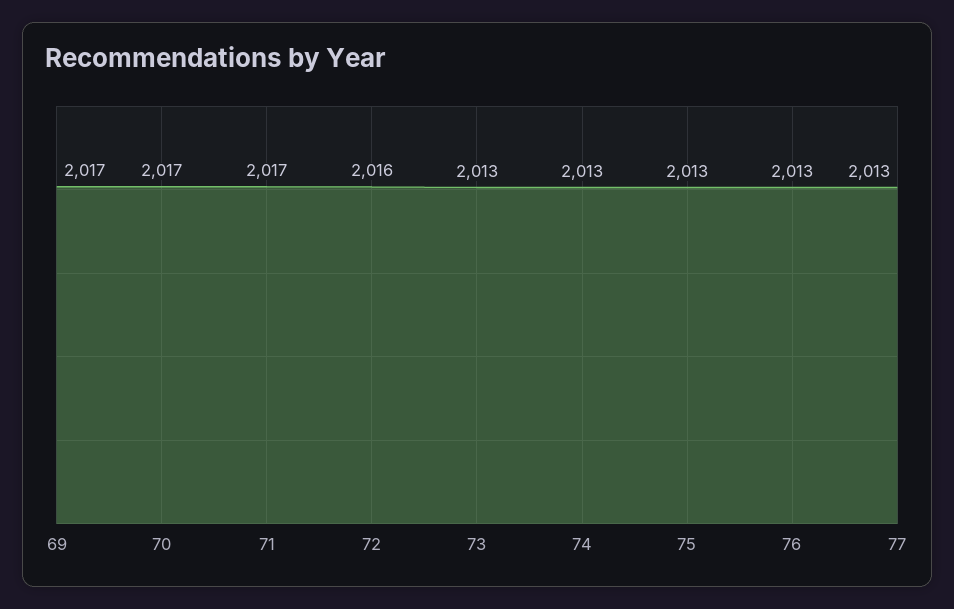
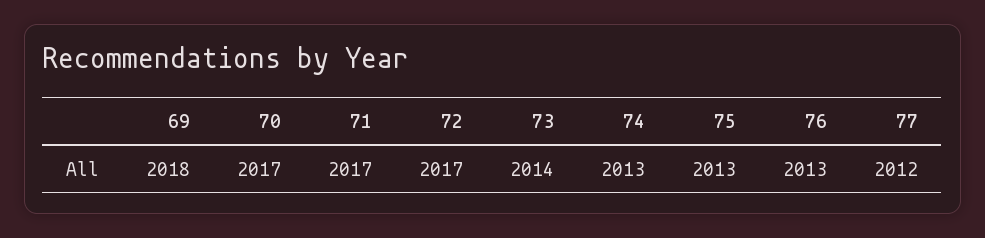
  {
-   "69": 2017,
+   "69": 2018,
    "70": 2017,
    "71": 2017,
-   "72": 2016,
+   "72": 2017,
-   "73": 2013,
+   "73": 2014,
    "74": 2013,
    "75": 2013,
    "76": 2013,
-   "77": 2013
+   "77": 2012
  }

